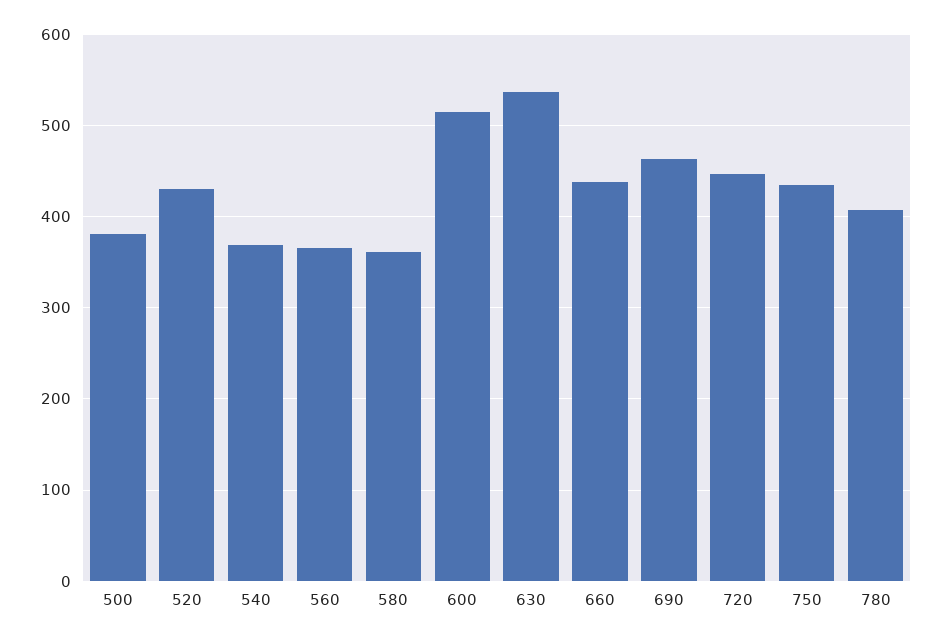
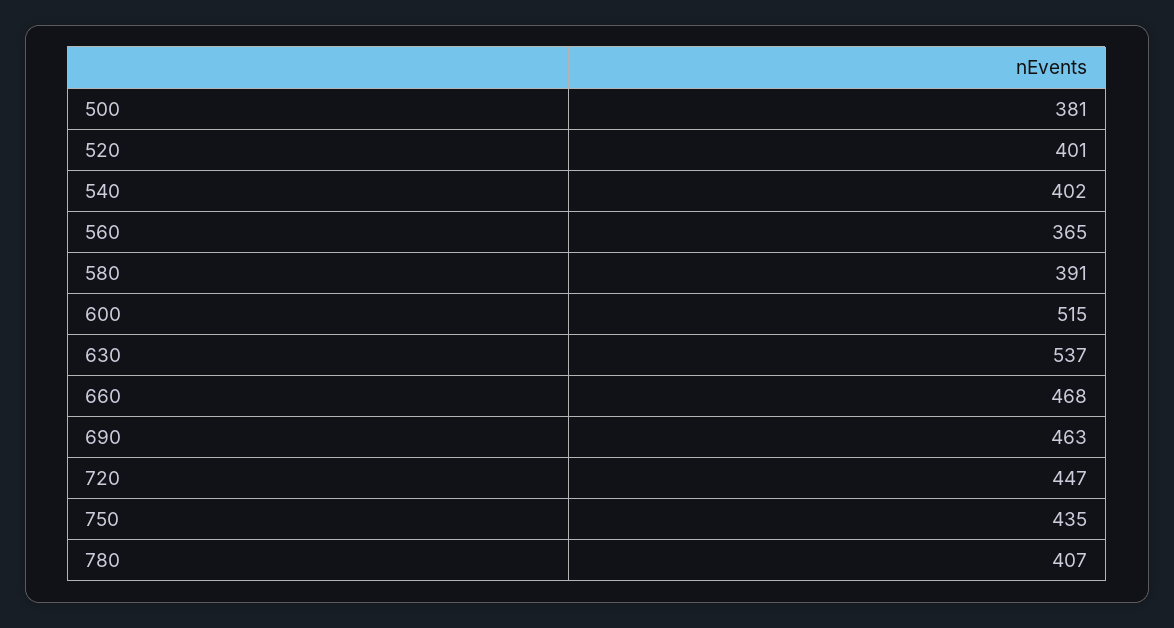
  {
    "500": 381,
-   "520": 430,
+   "520": 401,
-   "540": 370,
+   "540": 402,
    "560": 365,
-   "580": 360,
+   "580": 391,
    "600": 515,
    "630": 537,
-   "660": 440,
+   "660": 468,
    "690": 463,
    "720": 447,
    "750": 435,
    "780": 407
  }

